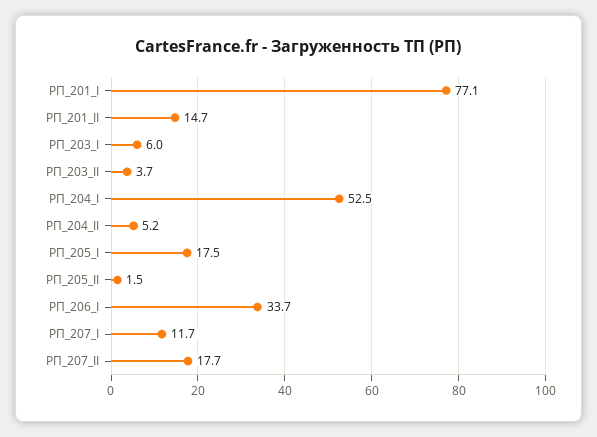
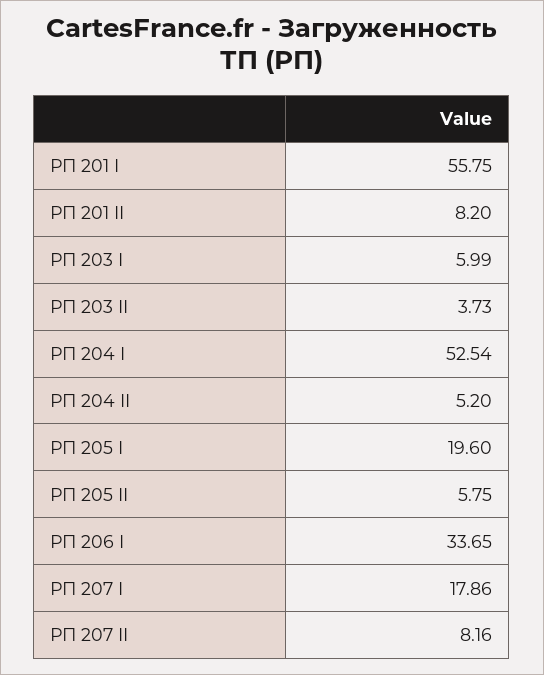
  {
-   "РП_201_I": 77.1,
+   "РП_201_I": 55.75,
-   "РП_201_II": 14.7,
+   "РП_201_II": 8.2,
    "РП_203_I": 5.99,
    "РП_203_II": 3.73,
    "РП_204_I": 52.54,
    "РП_204_II": 5.2,
-   "РП_205_I": 17.5,
+   "РП_205_I": 19.6,
-   "РП_205_II": 1.5,
+   "РП_205_II": 5.75,
    "РП_206_I": 33.65,
-   "РП_207_I": 11.7,
+   "РП_207_I": 17.86,
-   "РП_207_II": 17.7
+   "РП_207_II": 8.16
  }

